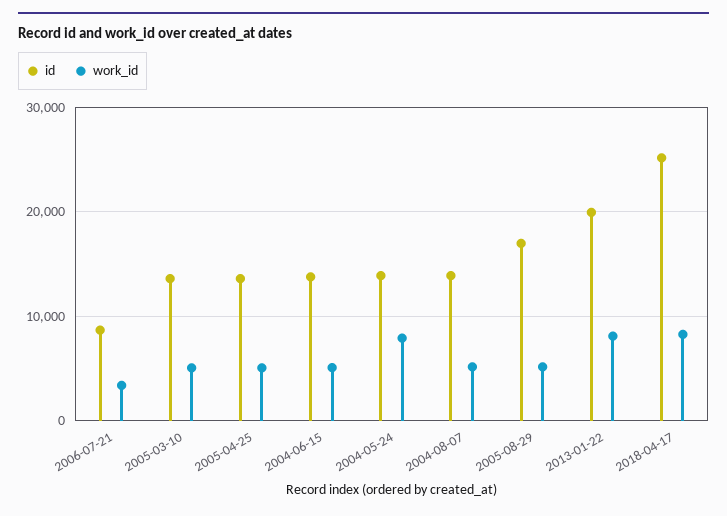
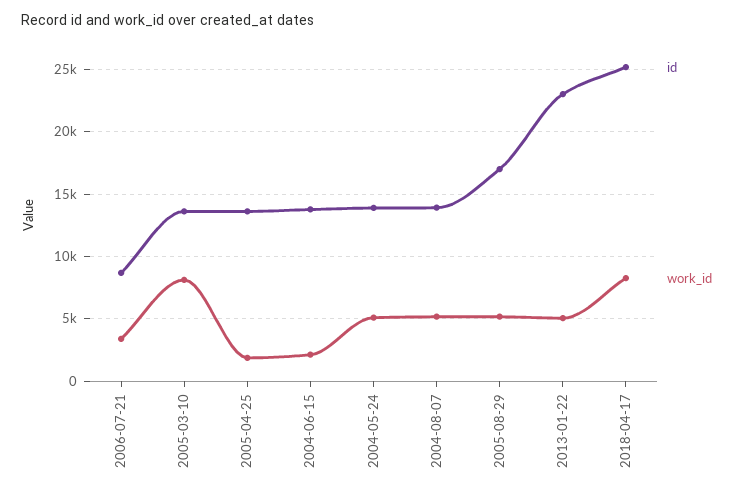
  {
    "id": {
      "2006-07-21": 8500,
      "2005-03-10": 13500,
      "2005-04-25": 13500,
      "2004-06-15": 14000,
      "2004-05-24": 14000,
      "2004-08-07": 14000,
      "2005-08-29": 17000,
-     "2013-01-22": 20000,
+     "2013-01-22": 23000,
      "2018-04-17": 25000
    },
    "work_id": {
      "2006-07-21": 3500,
-     "2005-03-10": 5000,
+     "2005-03-10": 8000,
-     "2005-04-25": 5000,
+     "2005-04-25": 2000,
-     "2004-06-15": 5000,
+     "2004-06-15": 2000,
-     "2004-05-24": 8000,
+     "2004-05-24": 5000,
      "2004-08-07": 5000,
      "2005-08-29": 5000,
-     "2013-01-22": 8000,
+     "2013-01-22": 5000,
      "2018-04-17": 8500
    }
  }

